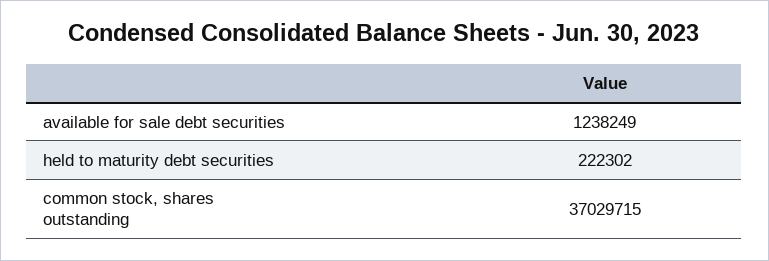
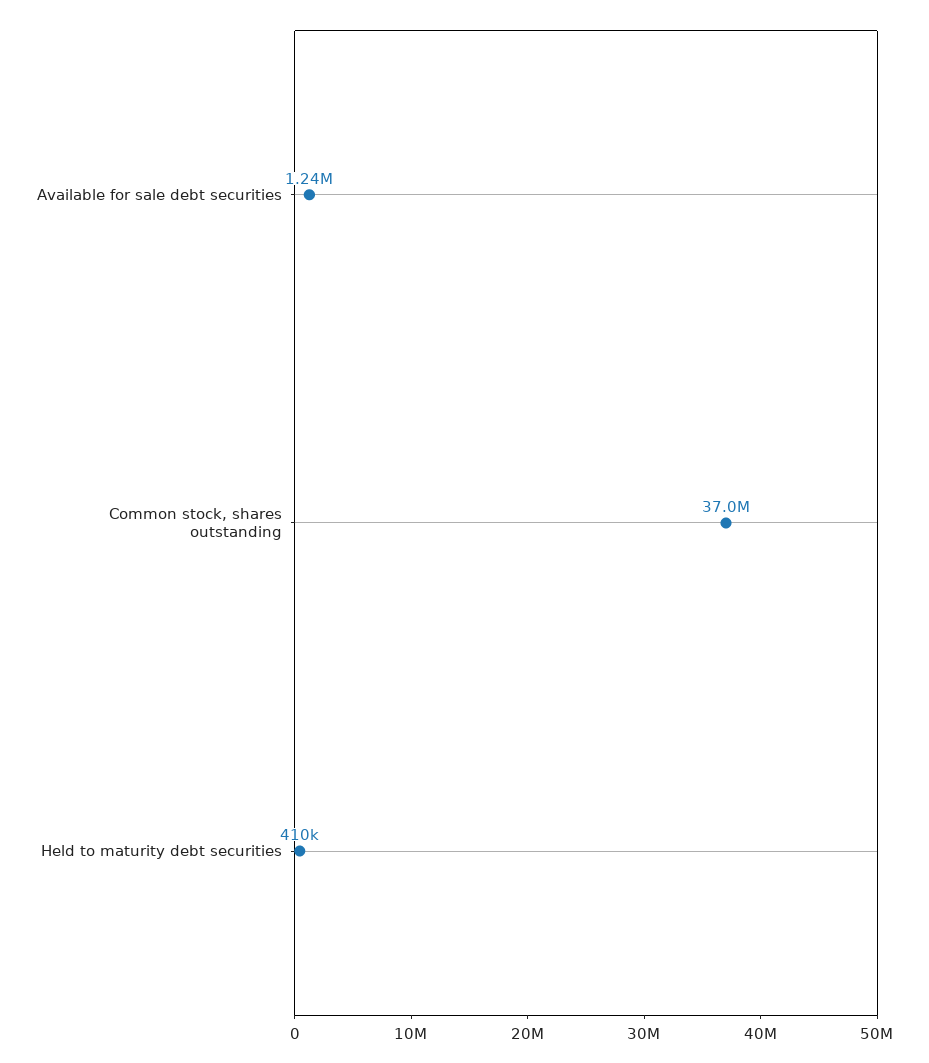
  {
    "available for sale debt securities": 1238249,
-   "held to maturity debt securities": 222302,
+   "held to maturity debt securities": 410000,
    "common stock, shares outstanding": 37029715
  }

